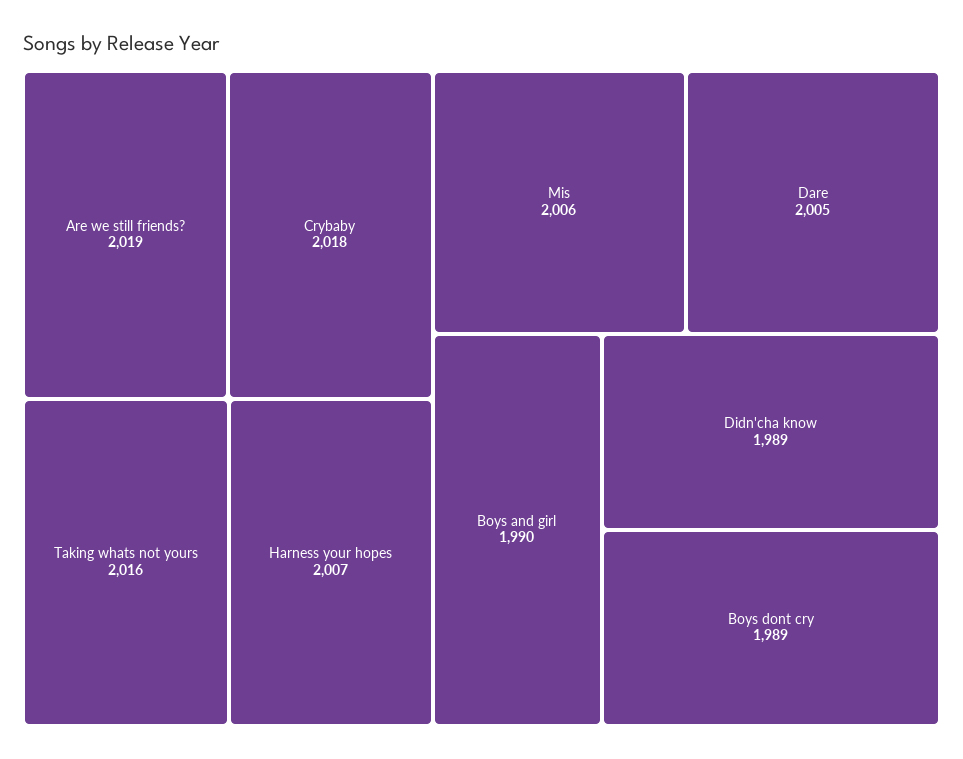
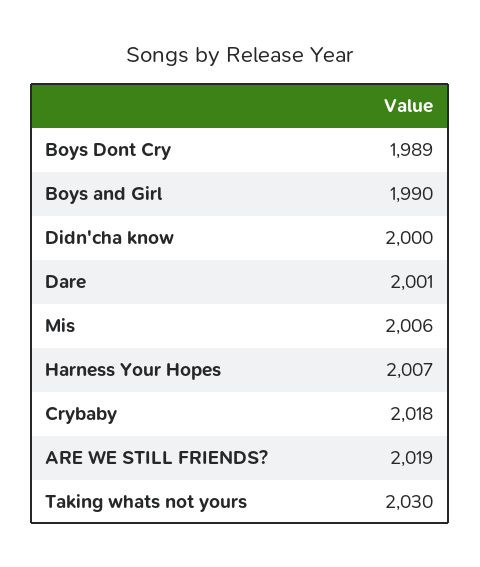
  {
    "Are we still friends?": 2019,
    "Crybaby": 2018,
-   "Taking whats not yours": 2016,
+   "Taking whats not yours": 2030,
    "Harness your hopes": 2007,
    "Mis": 2006,
-   "Dare": 2005,
+   "Dare": 2001,
    "Boys and girl": 1990,
-   "Didn'cha know": 1989,
+   "Didn'cha know": 2000,
    "Boys dont cry": 1989
  }

